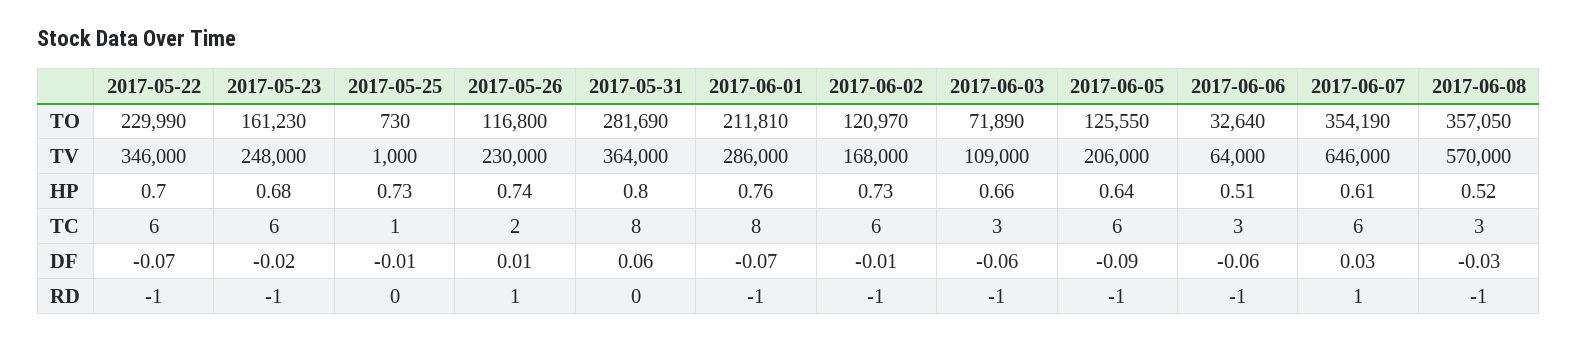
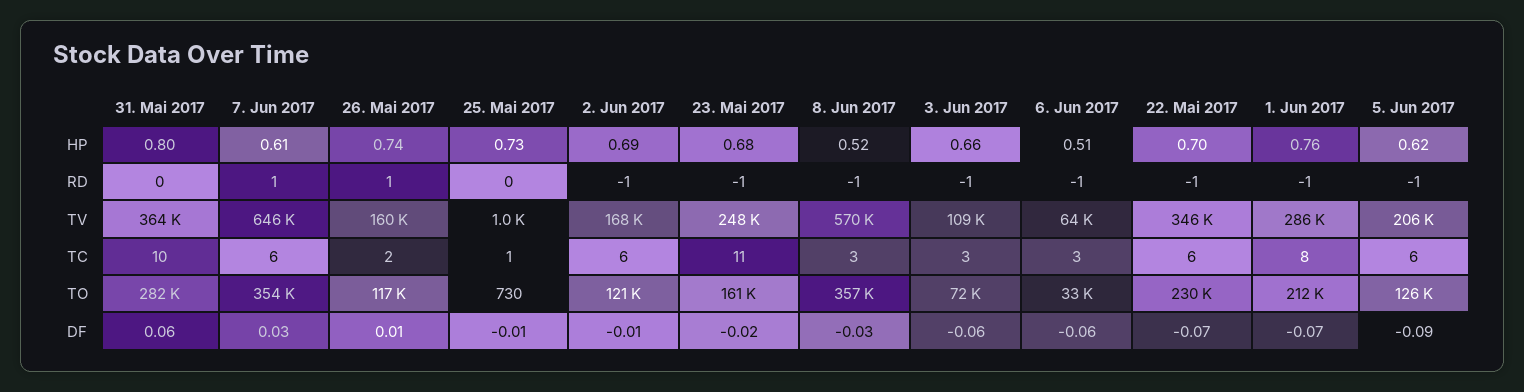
  {
    "2017-05-22": {
      "TO": 229990,
      "TV": 346000,
      "HP": 0.7,
      "TC": 6,
      "DF": -0.07,
      "RD": -1
    },
    "2017-05-23": {
      "TO": 161230,
      "TV": 248000,
      "HP": 0.68,
-     "TC": 6,
+     "TC": 11,
      "DF": -0.02,
      "RD": -1
    },
    "2017-05-25": {
      "TO": 730,
      "TV": 1000,
      "HP": 0.73,
      "TC": 1,
      "DF": -0.01,
      "RD": 0
    },
    "2017-05-26": {
      "TO": 116800,
-     "TV": 230000,
+     "TV": 160000,
      "HP": 0.74,
      "TC": 2,
      "DF": 0.01,
      "RD": 1
    },
    "2017-05-31": {
      "TO": 281690,
      "TV": 364000,
      "HP": 0.8,
-     "TC": 8,
+     "TC": 10,
      "DF": 0.06,
      "RD": 0
    },
    "2017-06-01": {
      "TO": 211810,
      "TV": 286000,
      "HP": 0.76,
      "TC": 8,
      "DF": -0.07,
      "RD": -1
    },
    "2017-06-02": {
      "TO": 120970,
      "TV": 168000,
-     "HP": 0.73,
+     "HP": 0.69,
      "TC": 6,
      "DF": -0.01,
      "RD": -1
    },
    "2017-06-03": {
      "TO": 71890,
      "TV": 109000,
      "HP": 0.66,
      "TC": 3,
      "DF": -0.06,
      "RD": -1
    },
    "2017-06-05": {
      "TO": 125550,
      "TV": 206000,
-     "HP": 0.64,
+     "HP": 0.62,
      "TC": 6,
      "DF": -0.09,
      "RD": -1
    },
    "2017-06-06": {
      "TO": 32640,
      "TV": 64000,
      "HP": 0.51,
      "TC": 3,
      "DF": -0.06,
      "RD": -1
    },
    "2017-06-07": {
      "TO": 354190,
      "TV": 646000,
      "HP": 0.61,
      "TC": 6,
      "DF": 0.03,
      "RD": 1
    },
    "2017-06-08": {
      "TO": 357050,
      "TV": 570000,
      "HP": 0.52,
      "TC": 3,
      "DF": -0.03,
      "RD": -1
    }
  }

